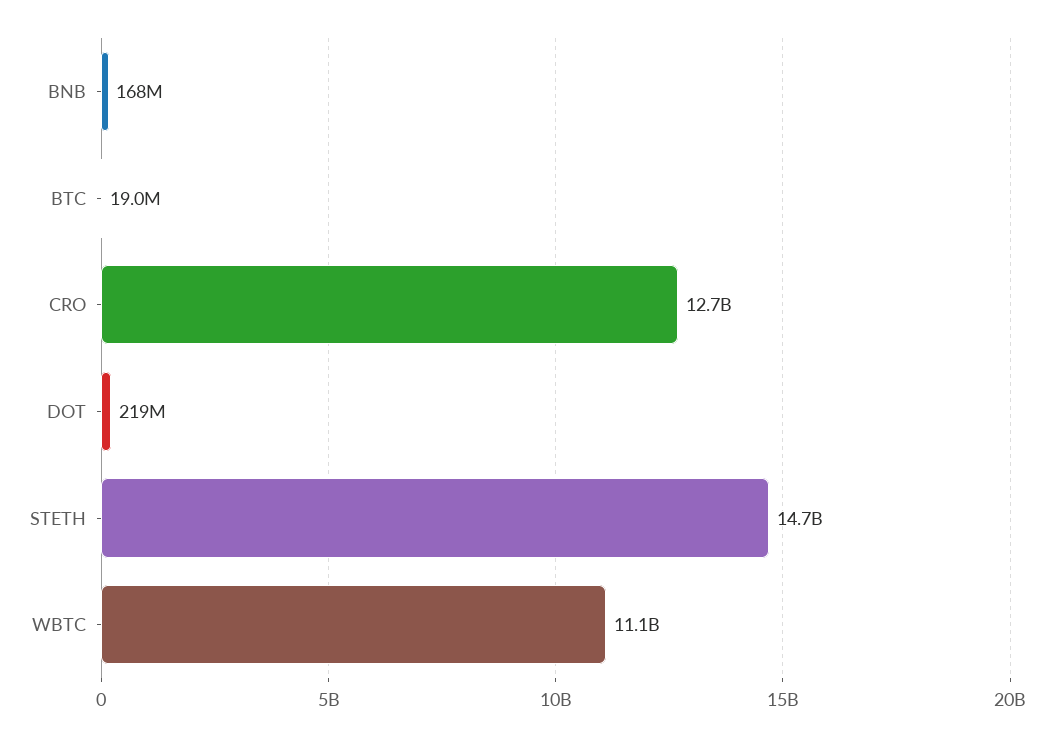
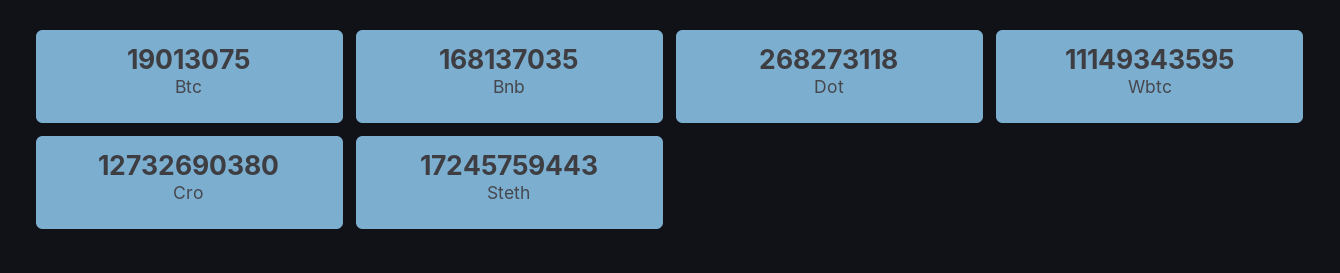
  {
    "BNB": 168137035,
    "BTC": 19013075,
    "CRO": 12732690380,
-   "DOT": 219000000,
+   "DOT": 268273118,
-   "STETH": 14700000000,
+   "STETH": 17245759443,
    "WBTC": 11149343595
  }

